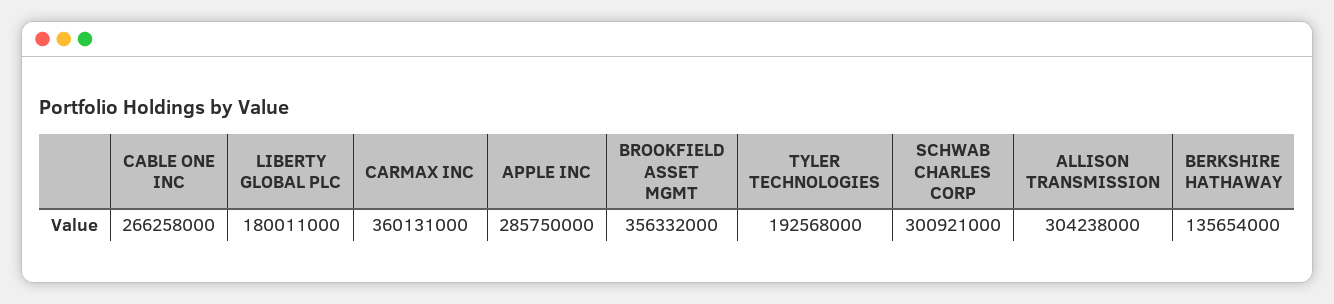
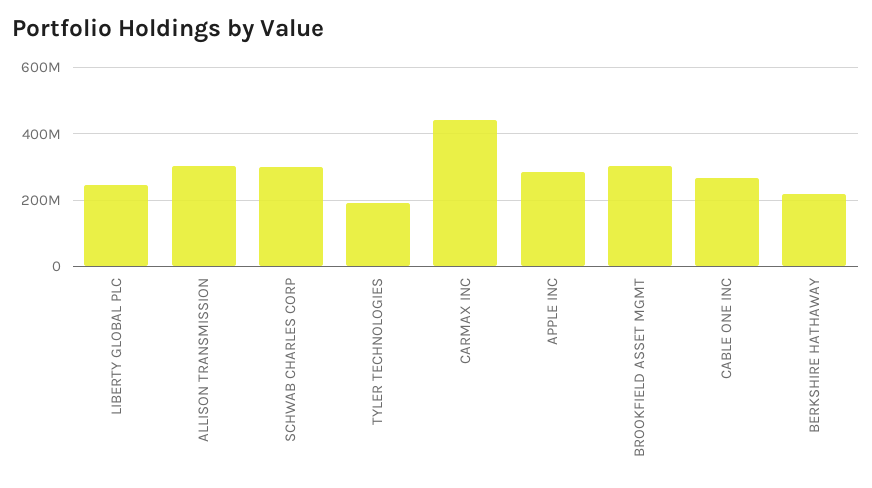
  {
    "CABLE ONE INC": 266258000,
-   "LIBERTY GLOBAL PLC": 180011000,
+   "LIBERTY GLOBAL PLC": 240000000,
-   "CARMAX INC": 360131000,
+   "CARMAX INC": 440000000,
    "APPLE INC": 285750000,
-   "BROOKFIELD ASSET MGMT": 356332000,
+   "BROOKFIELD ASSET MGMT": 300000000,
    "TYLER TECHNOLOGIES": 192568000,
    "SCHWAB CHARLES CORP": 300921000,
    "ALLISON TRANSMISSION": 304238000,
-   "BERKSHIRE HATHAWAY": 135654000
+   "BERKSHIRE HATHAWAY": 220000000
  }

